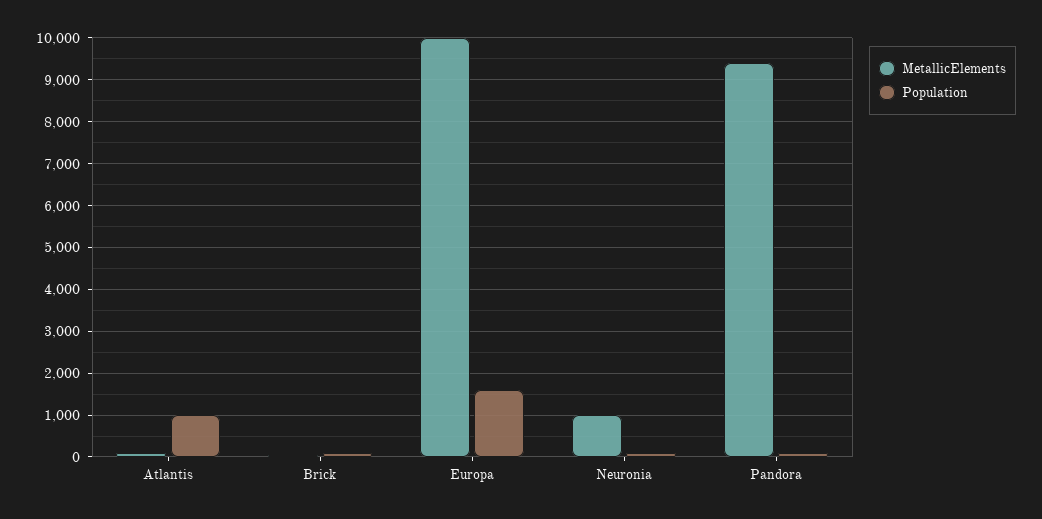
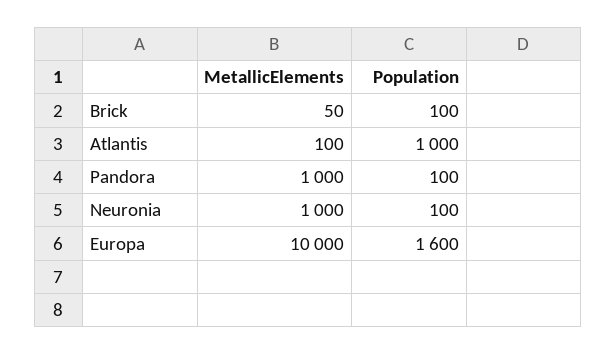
  {
    "MetallicElements": {
      "Atlantis": 100,
      "Brick": 50,
      "Europa": 10000,
      "Neuronia": 1000,
-     "Pandora": 9400
+     "Pandora": 1000
    },
    "Population": {
      "Atlantis": 1000,
      "Brick": 100,
      "Europa": 1600,
      "Neuronia": 100,
      "Pandora": 100
    }
  }

